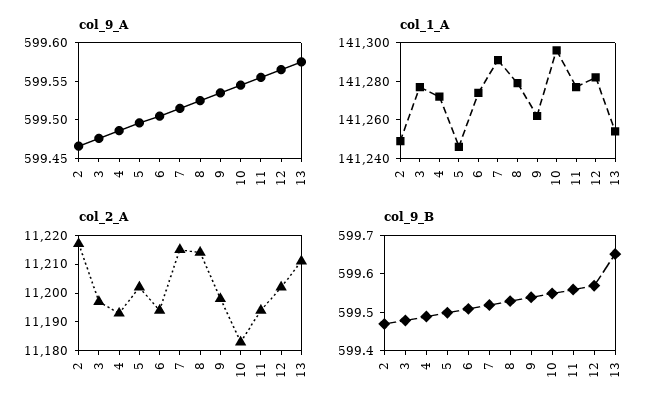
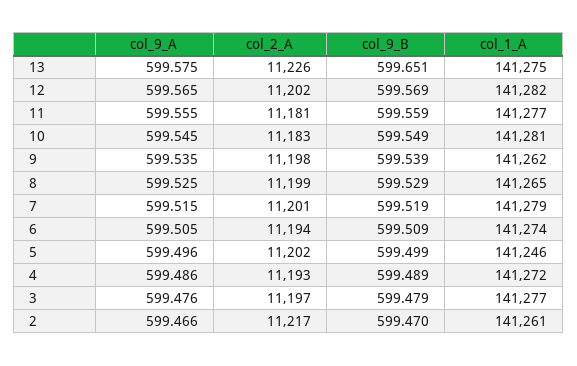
  {
    "col_9_A": {
      "2": 599.466,
      "3": 599.476,
      "4": 599.486,
      "5": 599.496,
      "6": 599.505,
      "7": 599.515,
      "8": 599.525,
      "9": 599.535,
      "10": 599.545,
      "11": 599.555,
      "12": 599.565,
      "13": 599.575
    },
    "col_1_A": {
-     "2": 141250,
+     "2": 141261,
      "3": 141277,
      "4": 141272,
      "5": 141246,
      "6": 141274,
-     "7": 141290,
+     "7": 141279,
-     "8": 141280,
+     "8": 141265,
      "9": 141262,
-     "10": 141295,
+     "10": 141281,
      "11": 141277,
      "12": 141282,
-     "13": 141255
+     "13": 141275
    },
    "col_2_A": {
      "2": 11217,
      "3": 11197,
      "4": 11193,
      "5": 11202,
      "6": 11194,
-     "7": 11215,
+     "7": 11201,
-     "8": 11215,
+     "8": 11199,
      "9": 11198,
      "10": 11183,
-     "11": 11195,
+     "11": 11181,
      "12": 11202,
-     "13": 11210
+     "13": 11226
    },
    "col_9_B": {
      "2": 599.47,
      "3": 599.479,
      "4": 599.489,
      "5": 599.499,
      "6": 599.509,
      "7": 599.519,
      "8": 599.529,
      "9": 599.539,
      "10": 599.549,
      "11": 599.559,
      "12": 599.569,
      "13": 599.651
    }
  }

